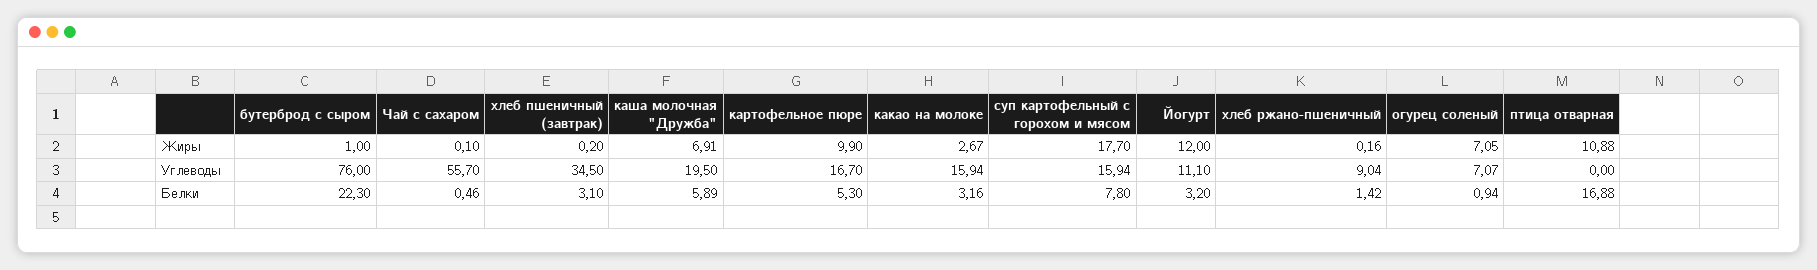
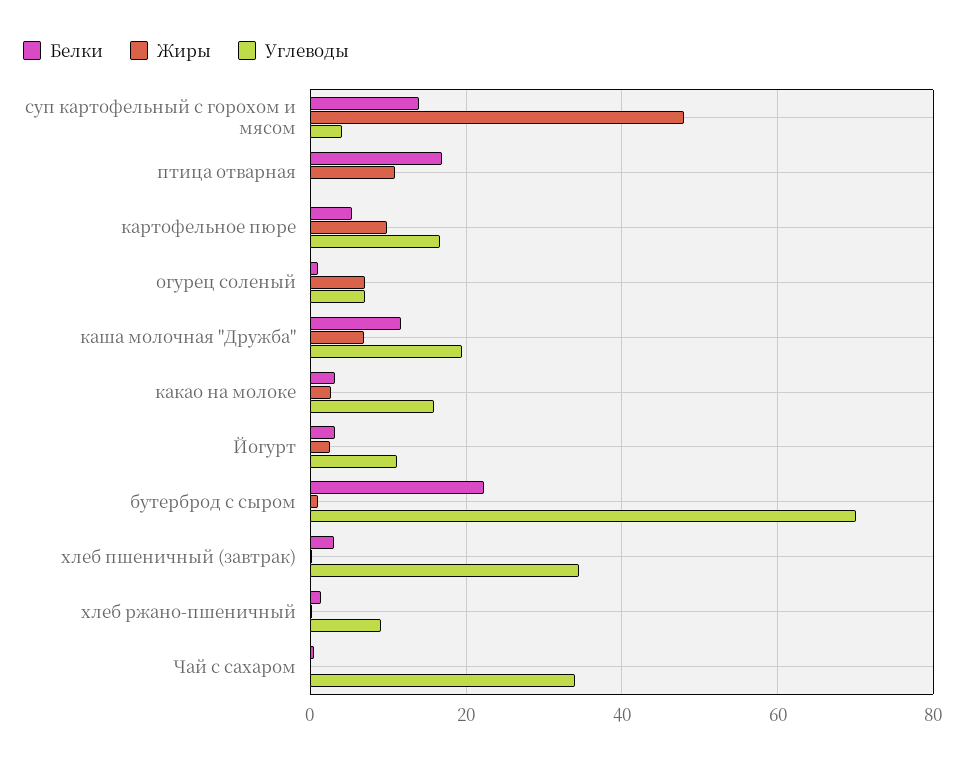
  {
    "Жиры": {
      "бутерброд с сыром": 1,
      "Чай с сахаром": 0.1,
      "хлеб пшеничный (завтрак)": 0.2,
      "каша молочная \"Дружба\"": 6.91,
      "картофельное пюре": 9.9,
      "какао на молоке": 2.67,
-     "суп картофельный с горохом и мясом": 17.7,
+     "суп картофельный с горохом и мясом": 48,
-     "Йогурт": 12,
+     "Йогурт": 2,
      "хлеб ржано-пшеничный": 0.16,
      "огурец соленый": 7.05,
      "птица отварная": 10.88
    },
    "Углеводы": {
-     "бутерброд с сыром": 76,
+     "бутерброд с сыром": 70,
-     "Чай с сахаром": 55.7,
+     "Чай с сахаром": 34,
      "хлеб пшеничный (завтрак)": 34.5,
      "каша молочная \"Дружба\"": 19.5,
      "картофельное пюре": 16.7,
      "какао на молоке": 15.94,
-     "суп картофельный с горохом и мясом": 15.94,
+     "суп картофельный с горохом и мясом": 4,
      "Йогурт": 11.1,
      "хлеб ржано-пшеничный": 9.04,
      "огурец соленый": 7.07,
      "птица отварная": 0
    },
    "Белки": {
      "бутерброд с сыром": 22.3,
      "Чай с сахаром": 0.46,
      "хлеб пшеничный (завтрак)": 3.1,
-     "каша молочная \"Дружба\"": 5.89,
+     "каша молочная \"Дружба\"": 12,
      "картофельное пюре": 5.3,
      "какао на молоке": 3.16,
-     "суп картофельный с горохом и мясом": 7.8,
+     "суп картофельный с горохом и мясом": 14,
      "Йогурт": 3.2,
      "хлеб ржано-пшеничный": 1.42,
      "огурец соленый": 0.94,
      "птица отварная": 16.88
    }
  }

